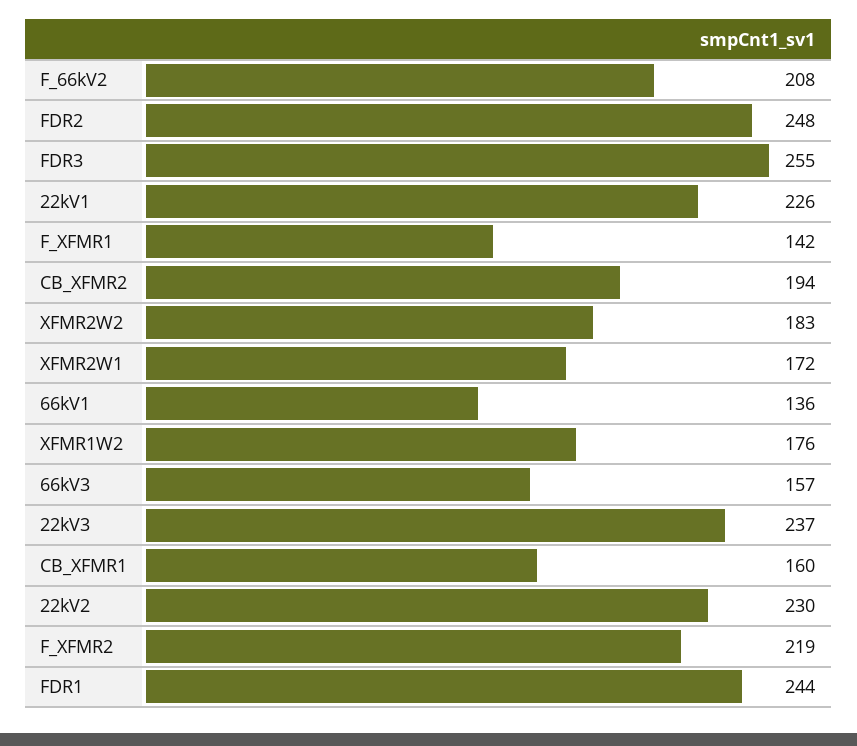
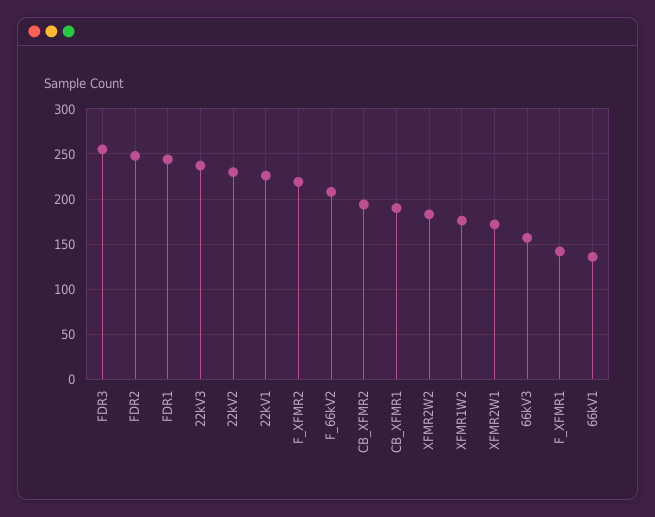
  {
    "F_66kV2": 208,
    "FDR2": 248,
    "FDR3": 255,
    "22kV1": 226,
    "F_XFMR1": 142,
    "CB_XFMR2": 194,
    "XFMR2W2": 183,
    "XFMR2W1": 172,
    "66kV1": 136,
    "XFMR1W2": 176,
    "66kV3": 157,
    "22kV3": 237,
-   "CB_XFMR1": 160,
+   "CB_XFMR1": 190,
    "22kV2": 230,
    "F_XFMR2": 219,
    "FDR1": 244
  }

